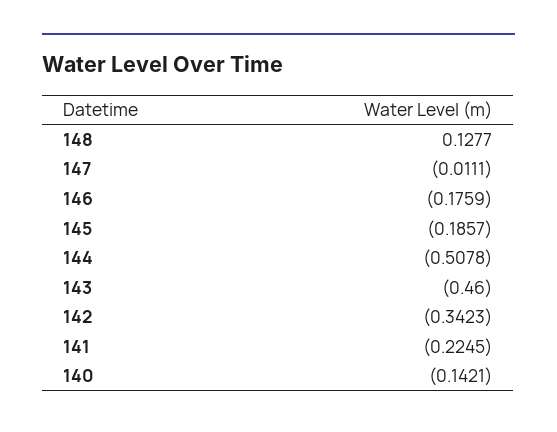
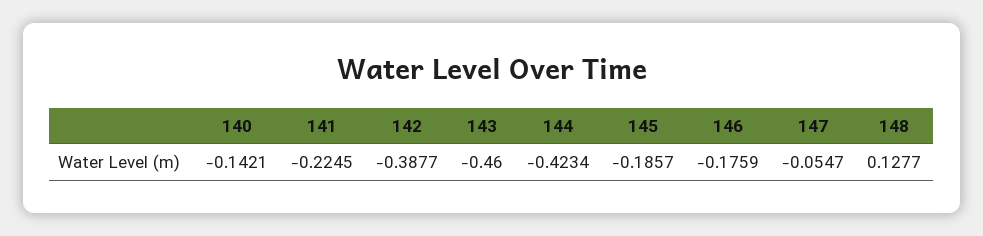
  {
    "148": 0.1277,
-   "147": -0.0111,
+   "147": -0.0547,
    "146": -0.1759,
    "145": -0.1857,
-   "144": -0.5078,
+   "144": -0.4234,
    "143": -0.46,
-   "142": -0.3423,
+   "142": -0.3877,
    "141": -0.2245,
    "140": -0.1421
  }

